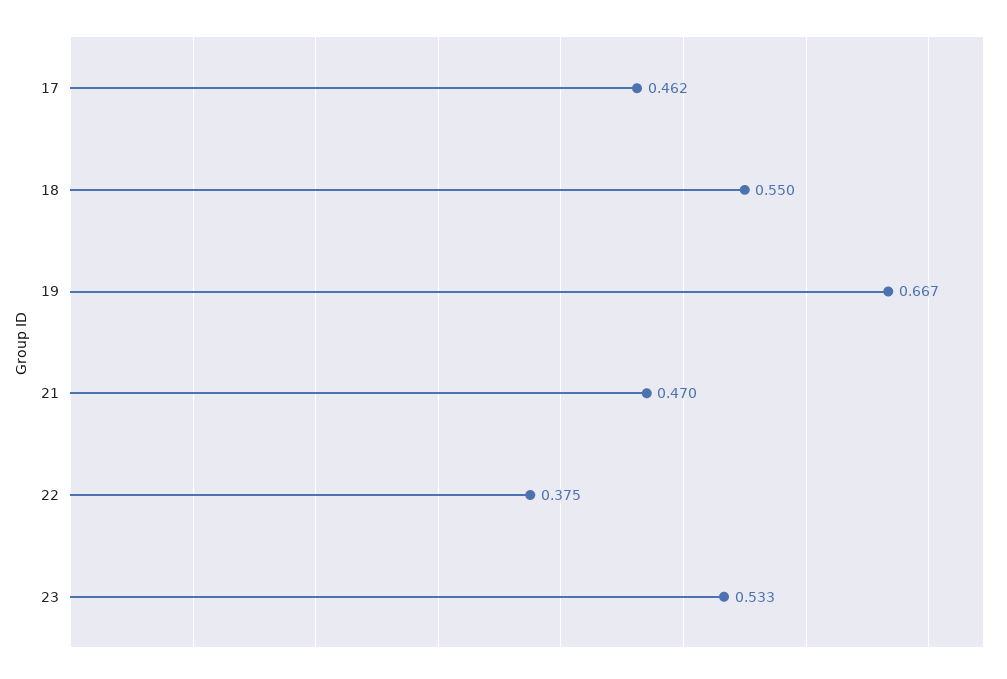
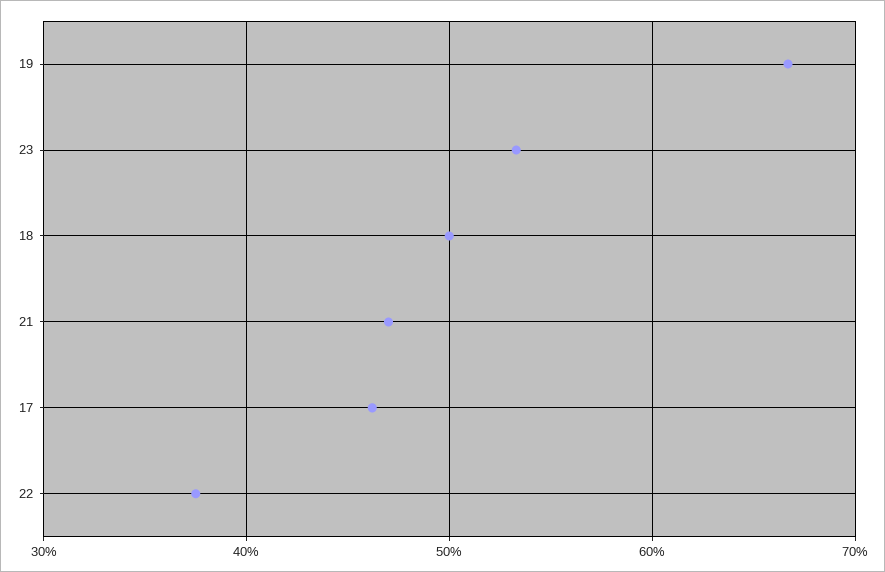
  {
    "17": 0.462,
-   "18": 0.55,
+   "18": 0.5,
    "19": 0.667,
    "21": 0.47,
    "22": 0.375,
    "23": 0.533
  }

